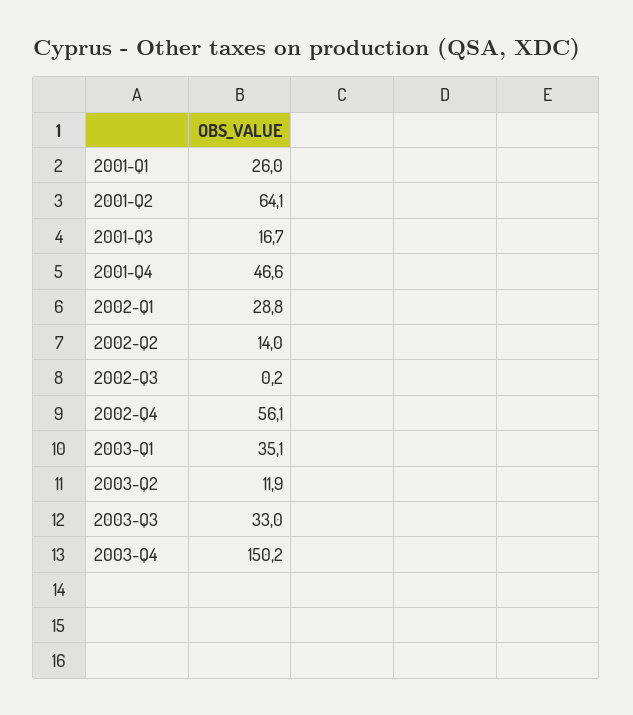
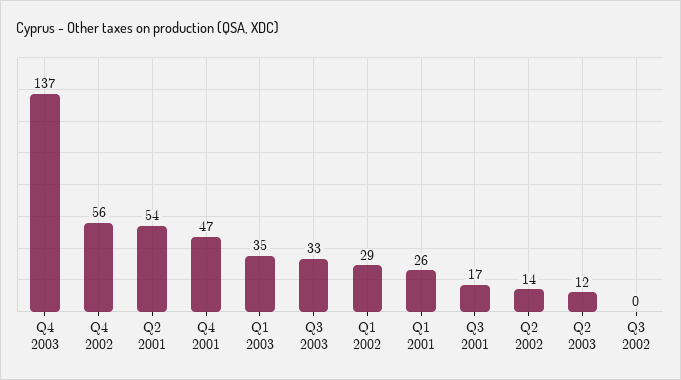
  {
    "2001-Q1": 26,
-   "2001-Q2": 64.1,
+   "2001-Q2": 54,
    "2001-Q3": 16.7,
    "2001-Q4": 46.6,
    "2002-Q1": 28.8,
    "2002-Q2": 14,
    "2002-Q3": 0.2,
    "2002-Q4": 56.1,
    "2003-Q1": 35.1,
    "2003-Q2": 11.9,
    "2003-Q3": 33,
-   "2003-Q4": 150.2
+   "2003-Q4": 137
  }

